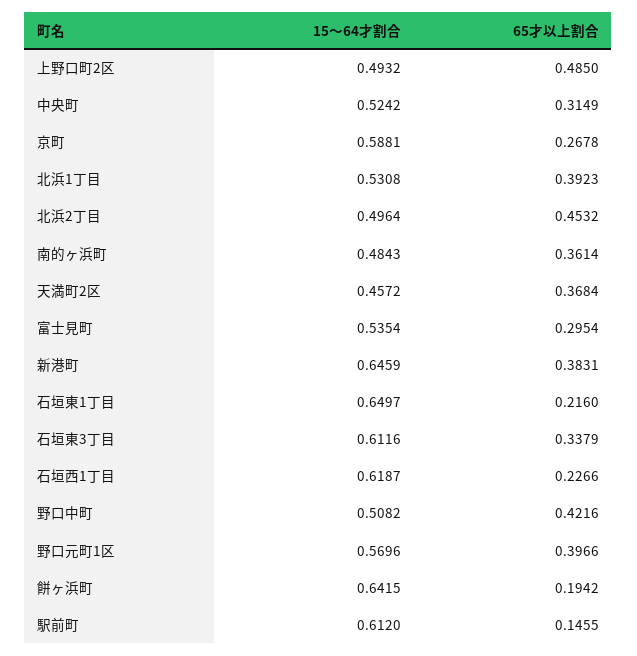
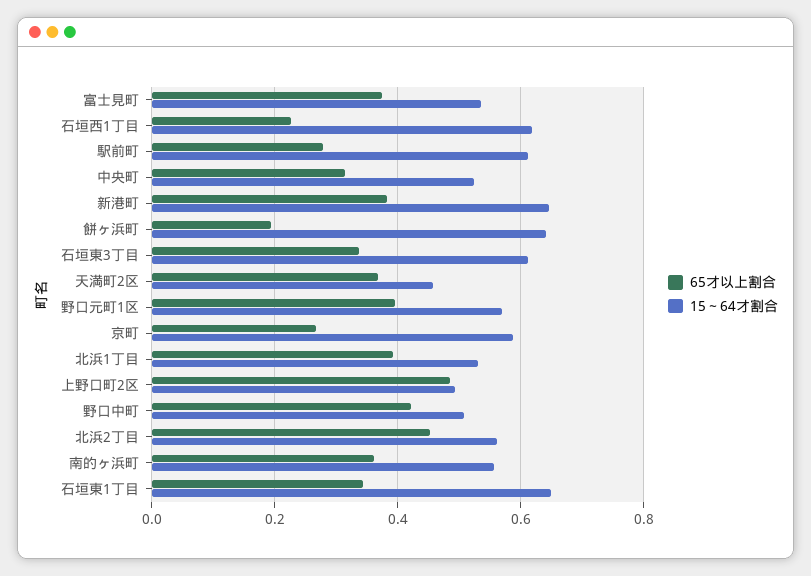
  {
    "15～64才割合": {
      "上野口町2区": 0.4932,
      "中央町": 0.5242,
      "京町": 0.5881,
      "北浜1丁目": 0.5308,
-     "北浜2丁目": 0.4964,
+     "北浜2丁目": 0.56,
-     "南的ヶ浜町": 0.4843,
+     "南的ヶ浜町": 0.56,
      "天満町2区": 0.4572,
      "富士見町": 0.5354,
      "新港町": 0.6459,
      "石垣東1丁目": 0.6497,
      "石垣東3丁目": 0.6116,
      "石垣西1丁目": 0.6187,
      "野口中町": 0.5082,
      "野口元町1区": 0.5696,
      "餅ヶ浜町": 0.6415,
      "駅前町": 0.612
    },
    "65才以上割合": {
      "上野口町2区": 0.485,
      "中央町": 0.3149,
      "京町": 0.2678,
      "北浜1丁目": 0.3923,
      "北浜2丁目": 0.4532,
      "南的ヶ浜町": 0.3614,
      "天満町2区": 0.3684,
-     "富士見町": 0.2954,
+     "富士見町": 0.38,
      "新港町": 0.3831,
-     "石垣東1丁目": 0.216,
+     "石垣東1丁目": 0.34,
      "石垣東3丁目": 0.3379,
      "石垣西1丁目": 0.2266,
      "野口中町": 0.4216,
      "野口元町1区": 0.3966,
      "餅ヶ浜町": 0.1942,
-     "駅前町": 0.1455
+     "駅前町": 0.28
    }
  }

